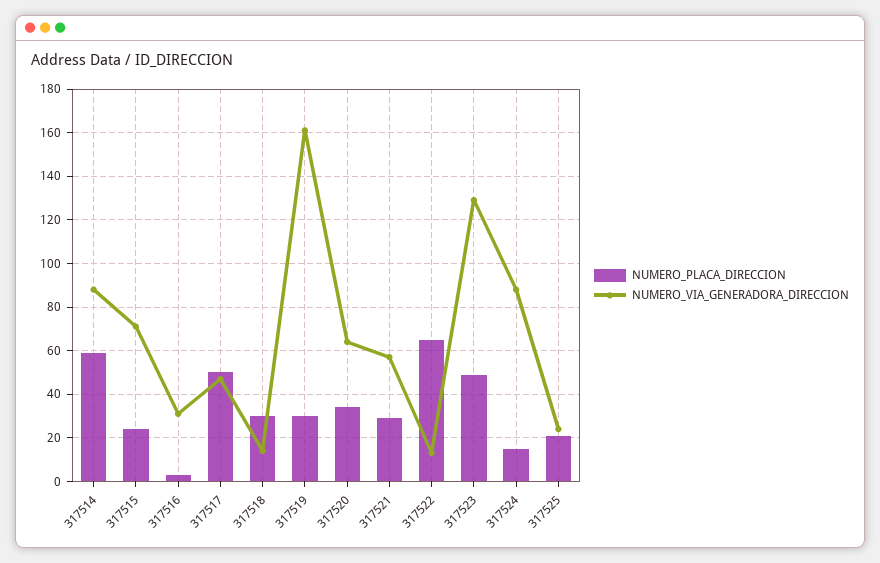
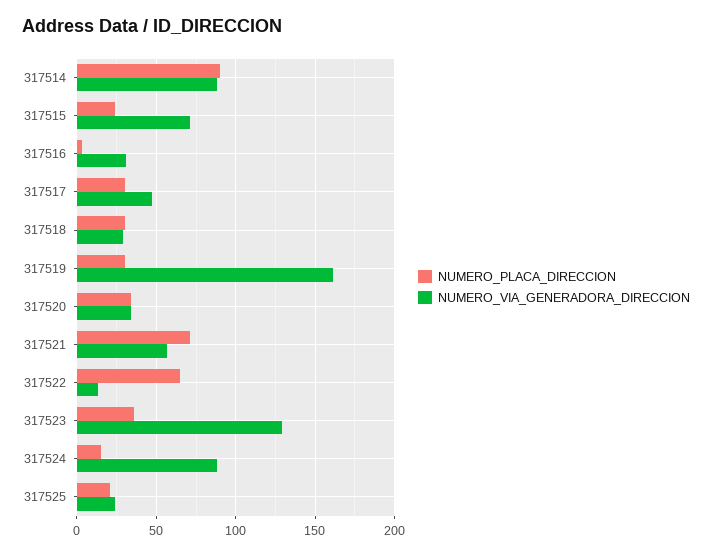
  {
    "NUMERO_PLACA_DIRECCION": {
-     "317514": 60,
+     "317514": 90,
      "317515": 25,
      "317516": 5,
-     "317517": 50,
+     "317517": 30,
      "317518": 30,
      "317519": 30,
      "317520": 35,
-     "317521": 30,
+     "317521": 70,
      "317522": 65,
-     "317523": 50,
+     "317523": 35,
      "317524": 15,
      "317525": 20
    },
    "NUMERO_VIA_GENERADORA_DIRECCION": {
      "317514": 90,
      "317515": 70,
      "317516": 30,
      "317517": 45,
-     "317518": 15,
+     "317518": 30,
      "317519": 160,
-     "317520": 65,
+     "317520": 35,
      "317521": 55,
      "317522": 15,
      "317523": 130,
      "317524": 90,
      "317525": 25
    }
  }

